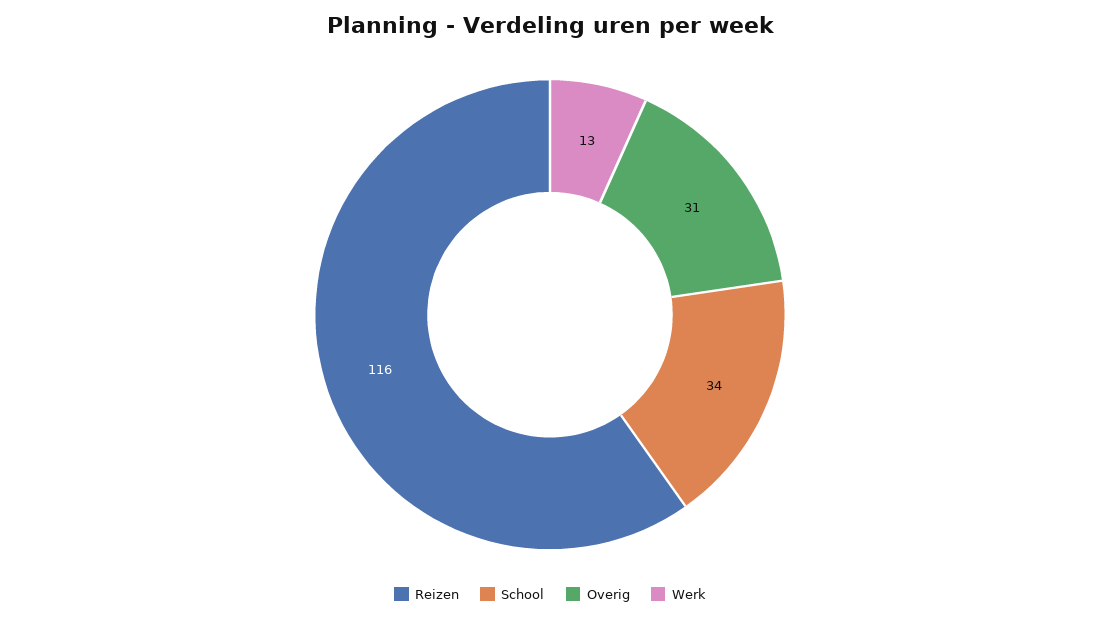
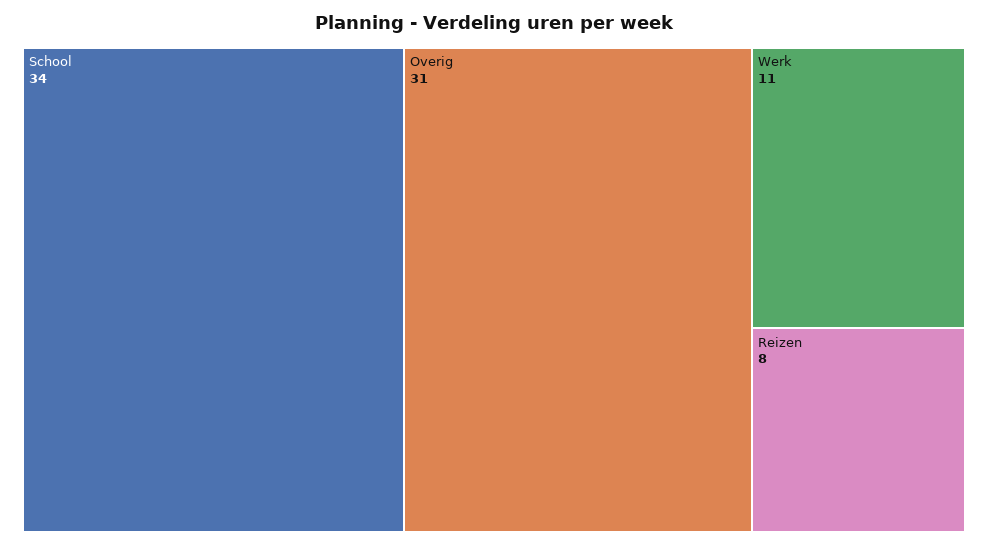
  {
-   "Reizen": 116,
+   "Reizen": 8,
    "School": 34,
    "Overig": 31,
-   "Werk": 13
+   "Werk": 11
  }

